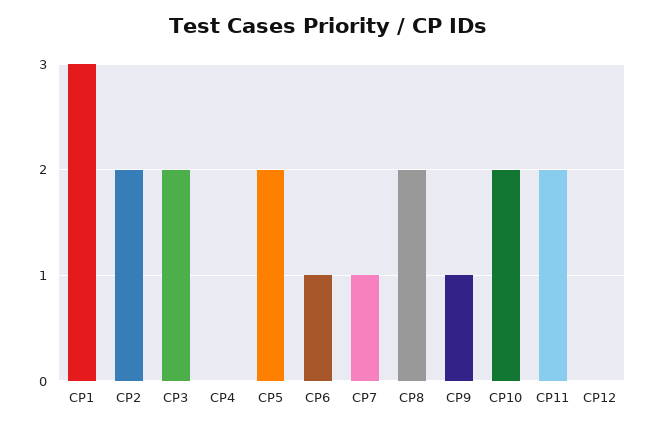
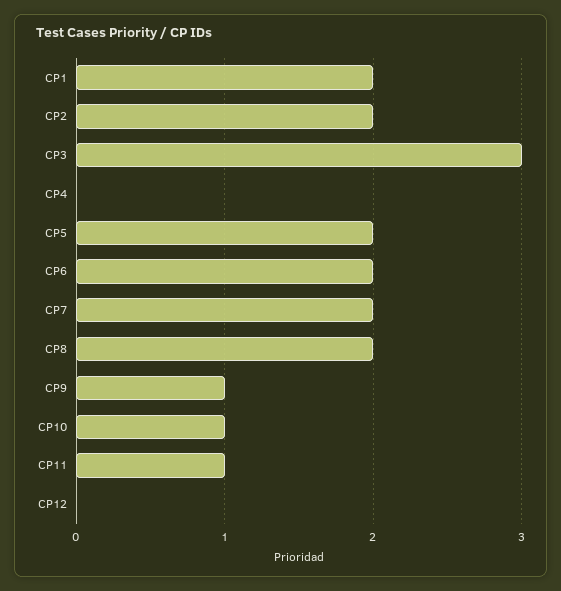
  {
-   "CP1": 3,
+   "CP1": 2,
    "CP2": 2,
-   "CP3": 2,
+   "CP3": 3,
    "CP4": 0,
    "CP5": 2,
-   "CP6": 1,
+   "CP6": 2,
-   "CP7": 1,
+   "CP7": 2,
    "CP8": 2,
    "CP9": 1,
-   "CP10": 2,
+   "CP10": 1,
-   "CP11": 2,
+   "CP11": 1,
    "CP12": 0
  }

